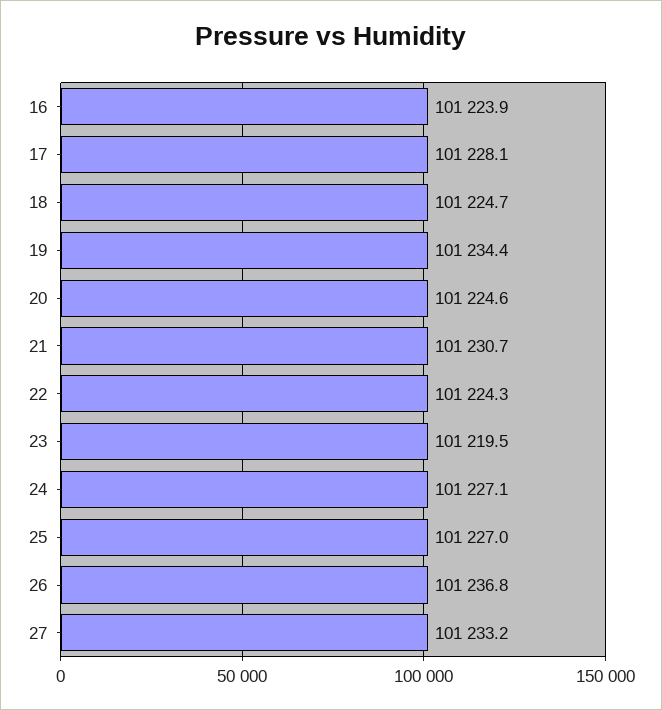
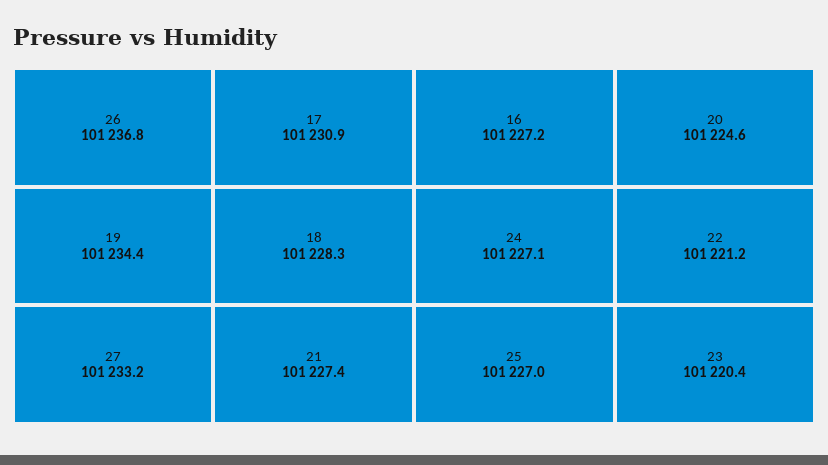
  {
-   "16": 101223.9,
+   "16": 101227.2,
-   "17": 101228.1,
+   "17": 101230.9,
-   "18": 101224.7,
+   "18": 101228.3,
    "19": 101234.4,
    "20": 101224.6,
-   "21": 101230.7,
+   "21": 101227.4,
-   "22": 101224.3,
+   "22": 101221.2,
-   "23": 101219.5,
+   "23": 101220.4,
    "24": 101227.1,
    "25": 101227,
    "26": 101236.8,
    "27": 101233.2
  }

